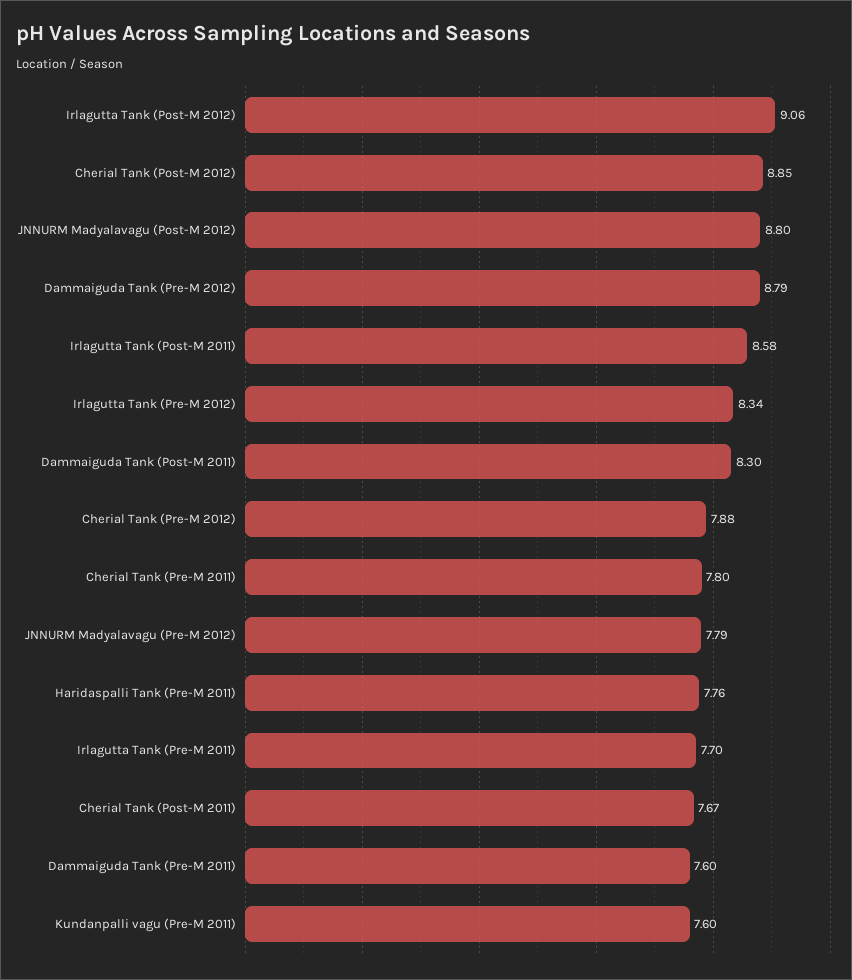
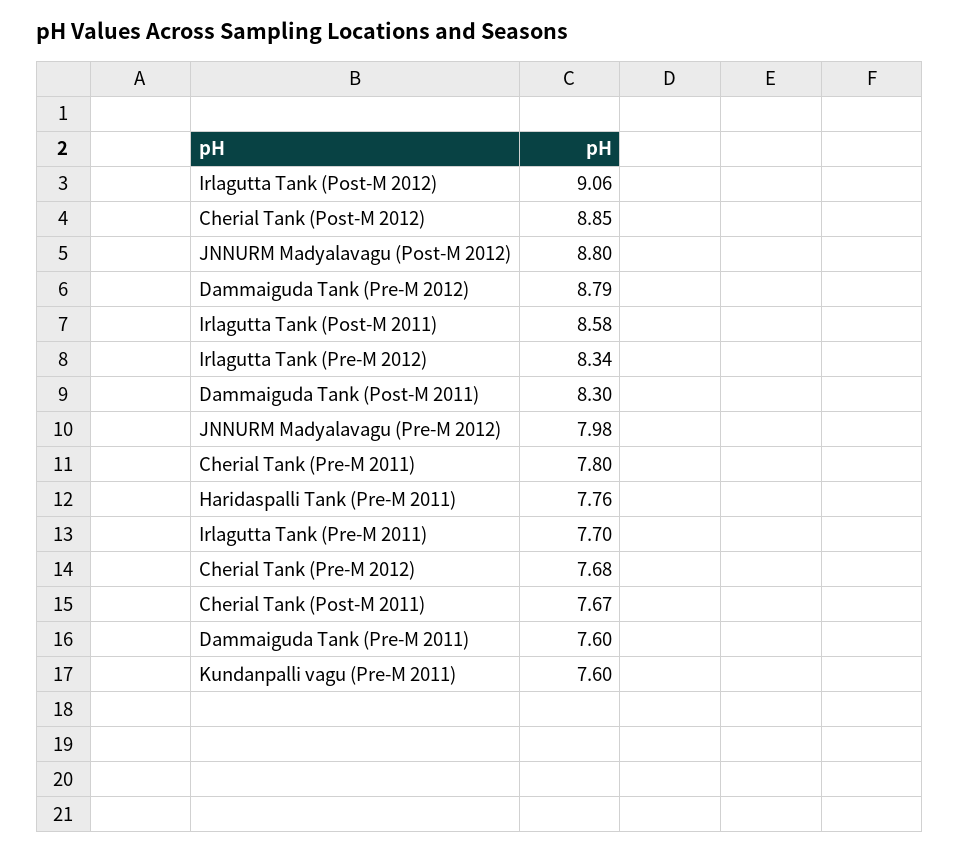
  {
    "Irlagutta Tank (Post-M 2012)": 9.06,
    "Cherial Tank (Post-M 2012)": 8.85,
    "JNNURM Madyalavagu (Post-M 2012)": 8.8,
    "Dammaiguda Tank (Pre-M 2012)": 8.79,
    "Irlagutta Tank (Post-M 2011)": 8.58,
    "Irlagutta Tank (Pre-M 2012)": 8.34,
    "Dammaiguda Tank (Post-M 2011)": 8.3,
-   "Cherial Tank (Pre-M 2012)": 7.88,
+   "Cherial Tank (Pre-M 2012)": 7.68,
    "Cherial Tank (Pre-M 2011)": 7.8,
-   "JNNURM Madyalavagu (Pre-M 2012)": 7.79,
+   "JNNURM Madyalavagu (Pre-M 2012)": 7.98,
    "Haridaspalli Tank (Pre-M 2011)": 7.76,
    "Irlagutta Tank (Pre-M 2011)": 7.7,
    "Cherial Tank (Post-M 2011)": 7.67,
    "Dammaiguda Tank (Pre-M 2011)": 7.6,
    "Kundanpalli vagu (Pre-M 2011)": 7.6
  }

